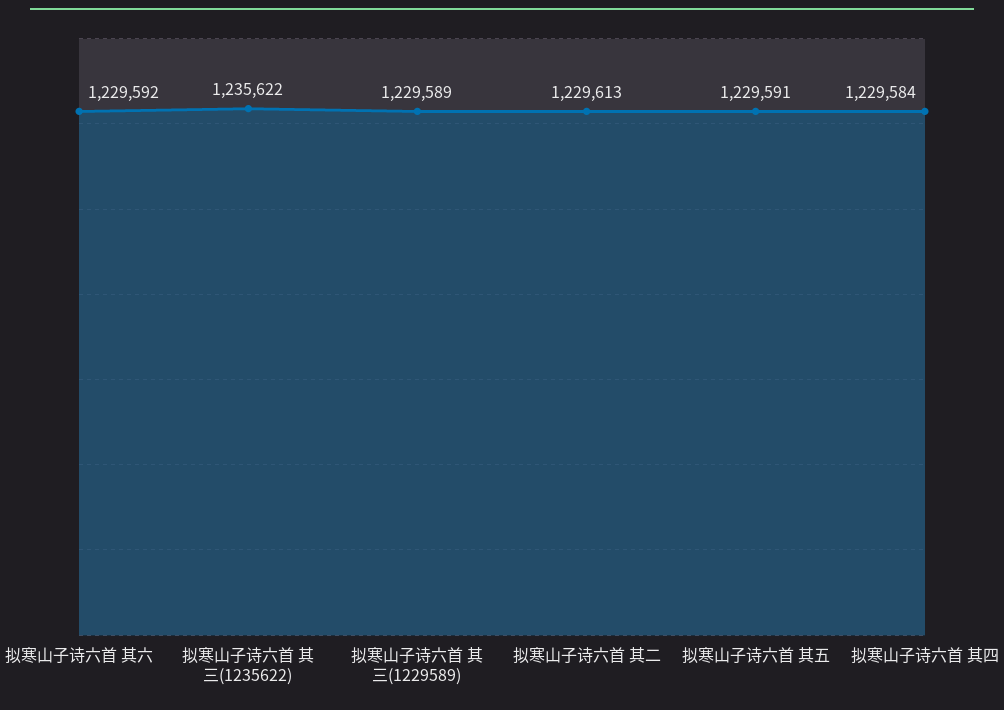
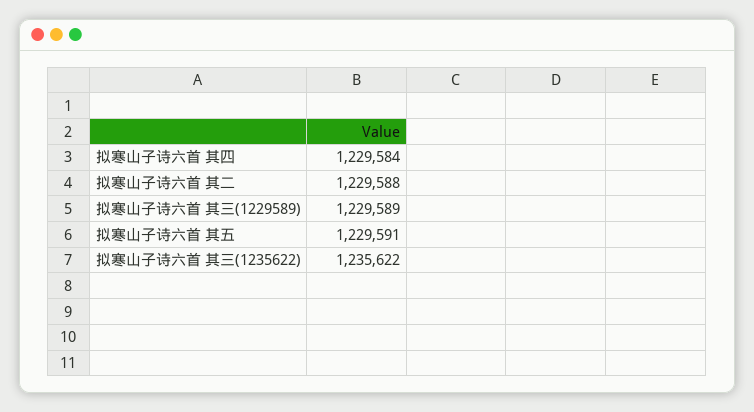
  {
-   "拟寒山子诗六首 其六": 1229592,
    "拟寒山子诗六首 其三(1235622)": 1235622,
    "拟寒山子诗六首 其三(1229589)": 1229589,
-   "拟寒山子诗六首 其二": 1229613,
+   "拟寒山子诗六首 其二": 1229588,
    "拟寒山子诗六首 其五": 1229591,
    "拟寒山子诗六首 其四": 1229584
  }

